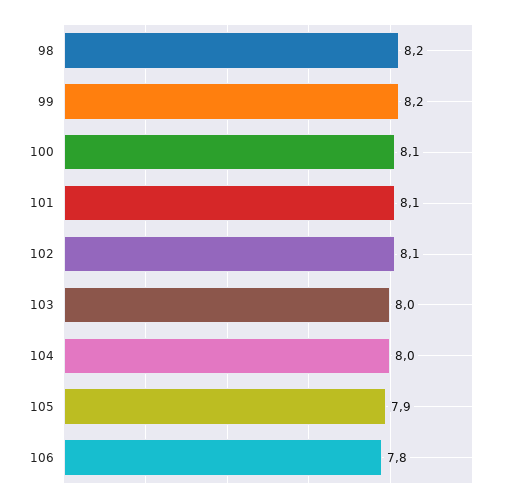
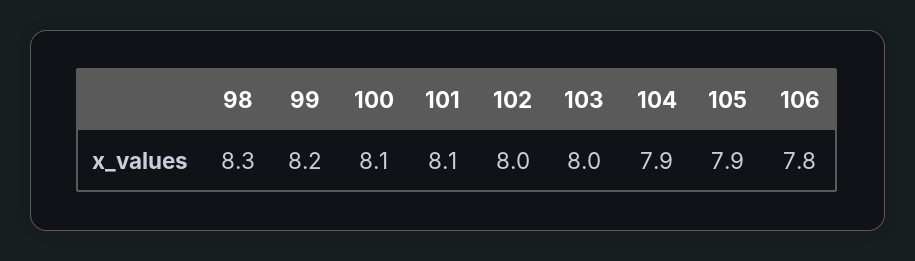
  {
-   "98": 8.2,
+   "98": 8.3,
    "99": 8.2,
    "100": 8.1,
    "101": 8.1,
-   "102": 8.1,
+   "102": 8,
    "103": 8,
-   "104": 8,
+   "104": 7.9,
    "105": 7.9,
    "106": 7.8
  }

